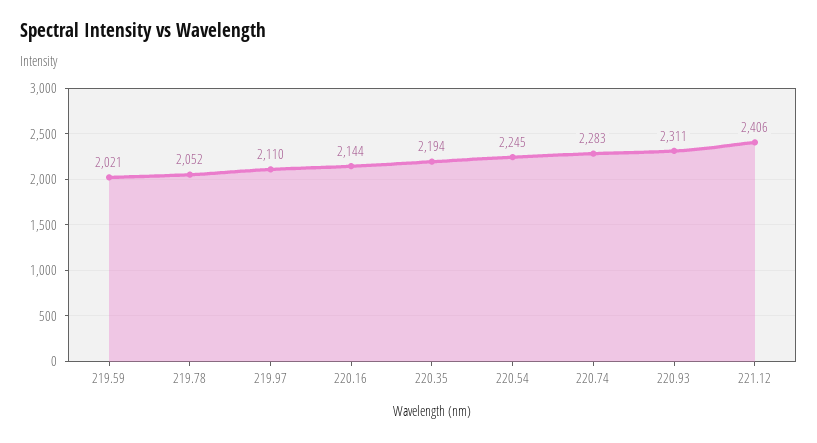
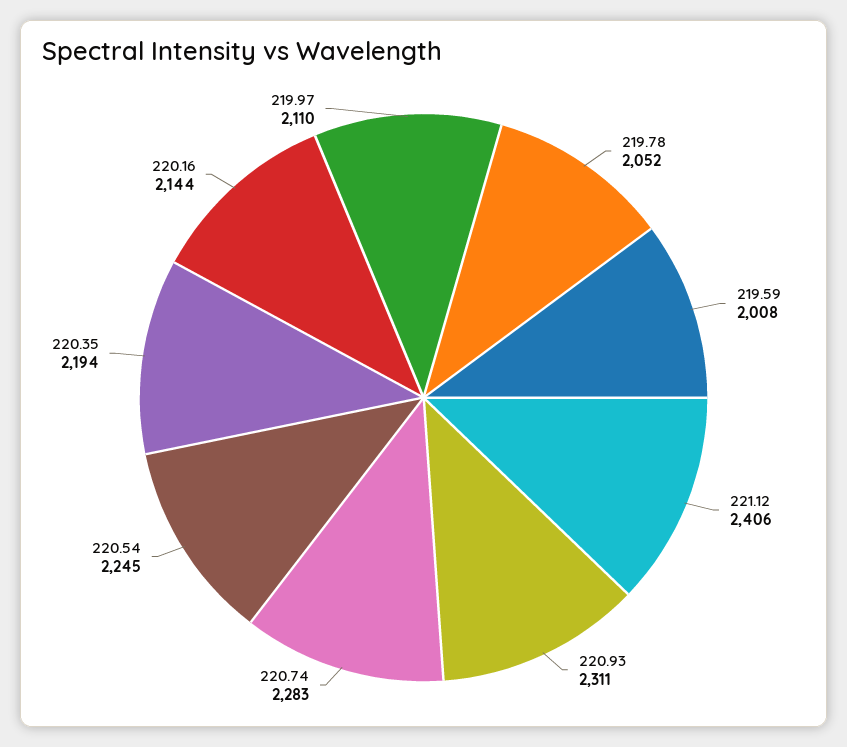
  {
-   "219.59": 2021,
+   "219.59": 2008,
    "219.78": 2052,
    "219.97": 2110,
    "220.16": 2144,
    "220.35": 2194,
    "220.54": 2245,
    "220.74": 2283,
    "220.93": 2311,
    "221.12": 2406
  }

